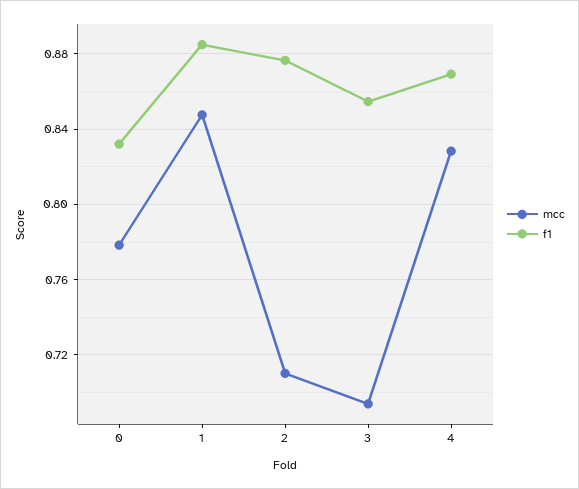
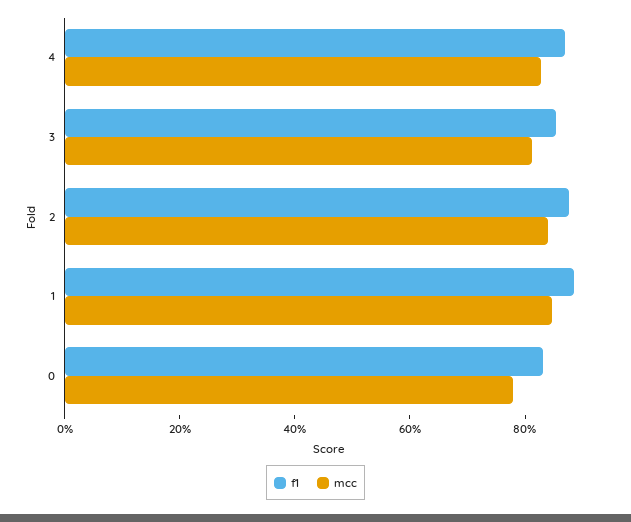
  {
    "mcc": {
      "0": 0.78,
      "1": 0.85,
-     "2": 0.71,
+     "2": 0.85,
-     "3": 0.695,
+     "3": 0.8,
      "4": 0.83
    },
    "f1": {
      "0": 0.83,
      "1": 0.885,
      "2": 0.875,
      "3": 0.855,
      "4": 0.87
    }
  }

